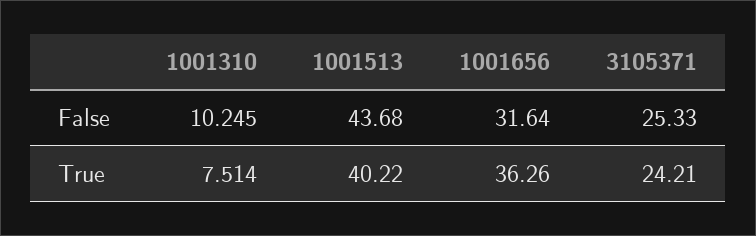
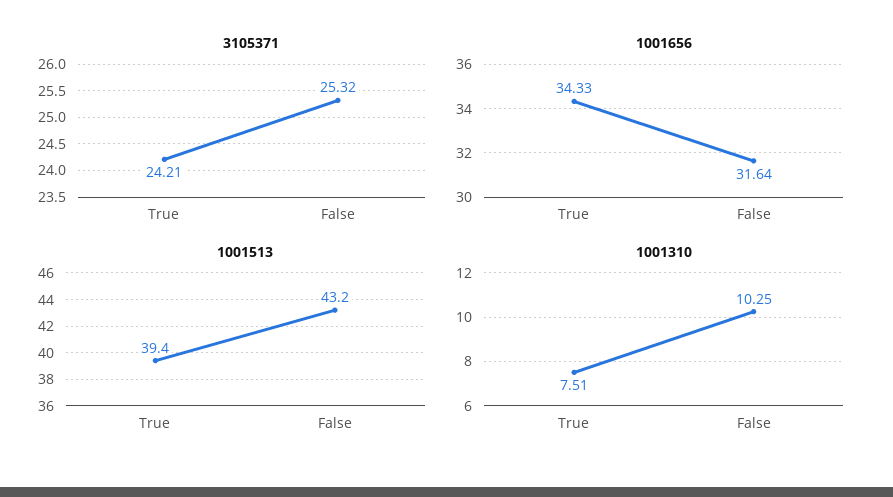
  {
    "1001310": {
      "False": 10.245,
      "True": 7.514
    },
    "1001513": {
-     "False": 43.68,
+     "False": 43.2,
-     "True": 40.22
+     "True": 39.4
    },
    "1001656": {
      "False": 31.64,
-     "True": 36.26
+     "True": 34.33
    },
    "3105371": {
-     "False": 25.33,
+     "False": 25.32,
      "True": 24.21
    }
  }

